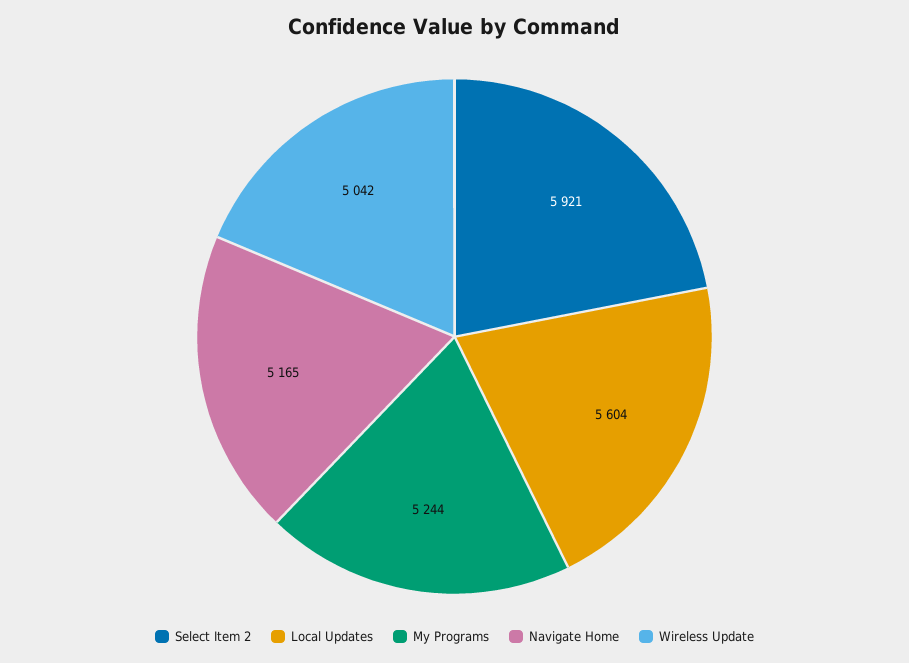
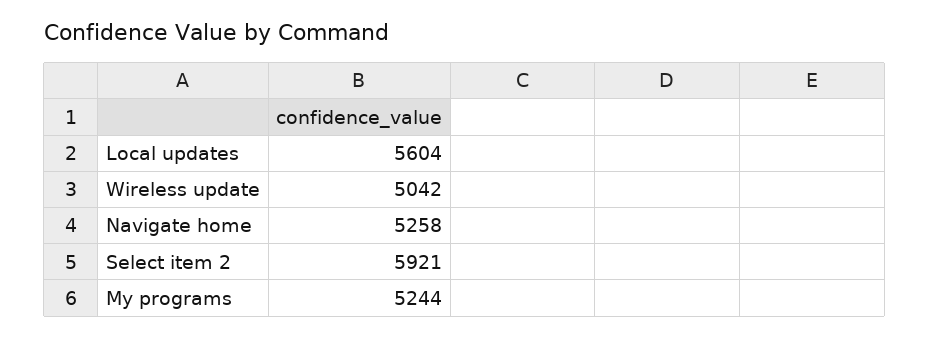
  {
    "Select Item 2": 5921,
    "Local Updates": 5604,
    "My Programs": 5244,
-   "Navigate Home": 5165,
+   "Navigate Home": 5258,
    "Wireless Update": 5042
  }

